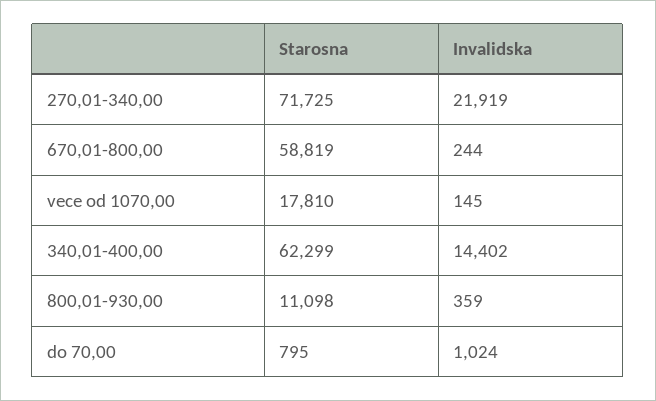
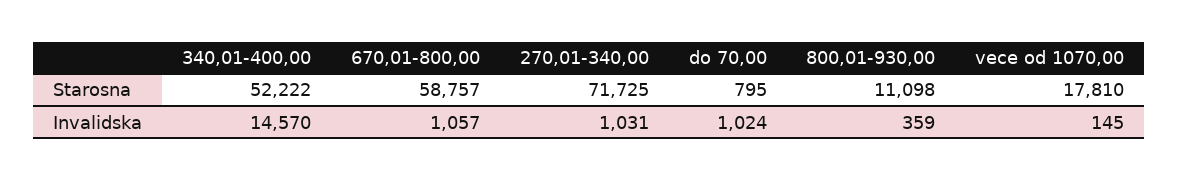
  {
    "Starosna": {
      "270,01-340,00": 71725,
-     "670,01-800,00": 58819,
+     "670,01-800,00": 58757,
      "vece od 1070,00": 17810,
-     "340,01-400,00": 62299,
+     "340,01-400,00": 52222,
      "800,01-930,00": 11098,
      "do 70,00": 795
    },
    "Invalidska": {
-     "270,01-340,00": 21919,
+     "270,01-340,00": 1031,
-     "670,01-800,00": 244,
+     "670,01-800,00": 1057,
      "vece od 1070,00": 145,
-     "340,01-400,00": 14402,
+     "340,01-400,00": 14570,
      "800,01-930,00": 359,
      "do 70,00": 1024
    }
  }

